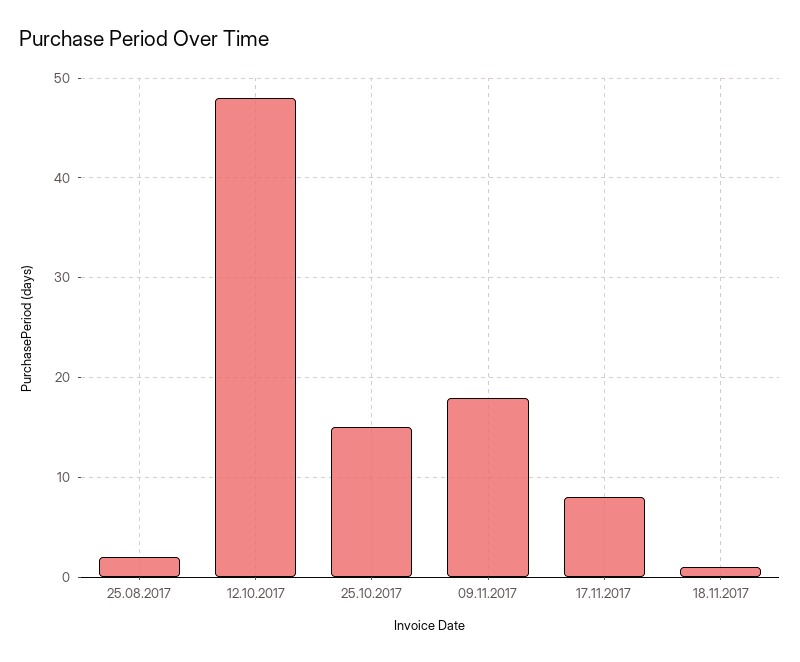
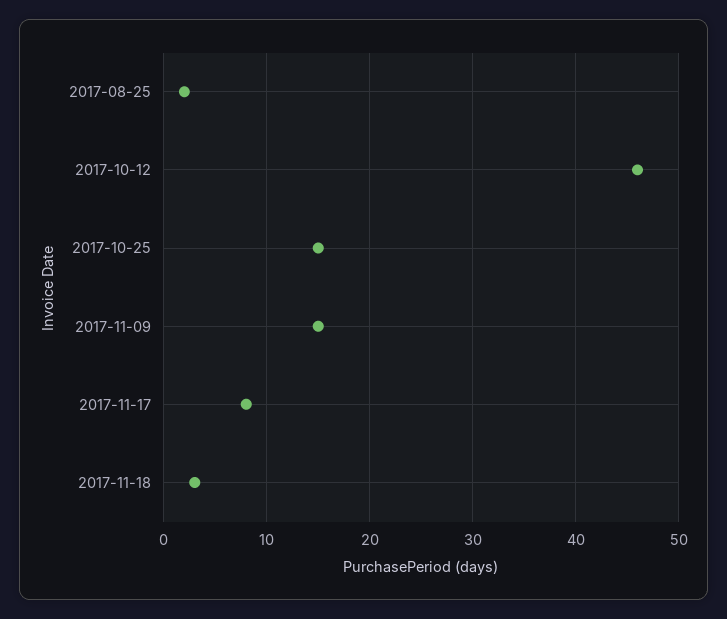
  {
    "25.08.2017": 2,
-   "12.10.2017": 48,
+   "12.10.2017": 46,
    "25.10.2017": 15,
-   "09.11.2017": 18,
+   "09.11.2017": 15,
    "17.11.2017": 8,
-   "18.11.2017": 1
+   "18.11.2017": 3
  }

